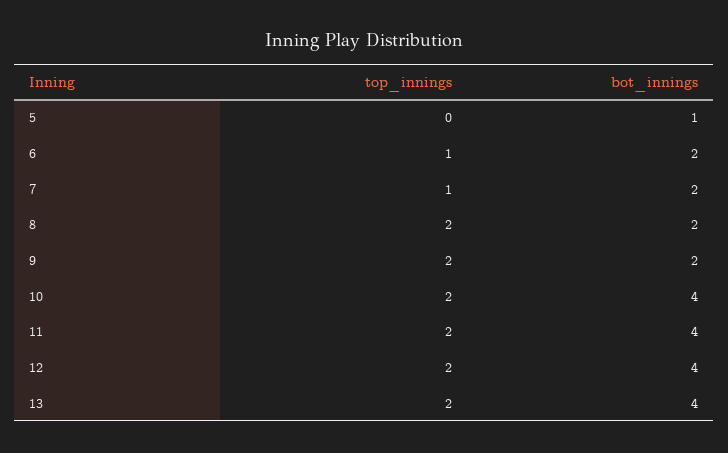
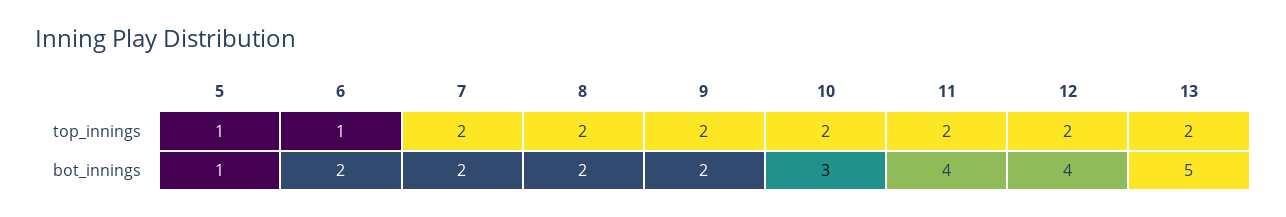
  {
    "top_innings": {
-     "5": 0,
+     "5": 1,
      "6": 1,
-     "7": 1,
+     "7": 2,
      "8": 2,
      "9": 2,
      "10": 2,
      "11": 2,
      "12": 2,
      "13": 2
    },
    "bot_innings": {
      "5": 1,
      "6": 2,
      "7": 2,
      "8": 2,
      "9": 2,
-     "10": 4,
+     "10": 3,
      "11": 4,
      "12": 4,
-     "13": 4
+     "13": 5
    }
  }

